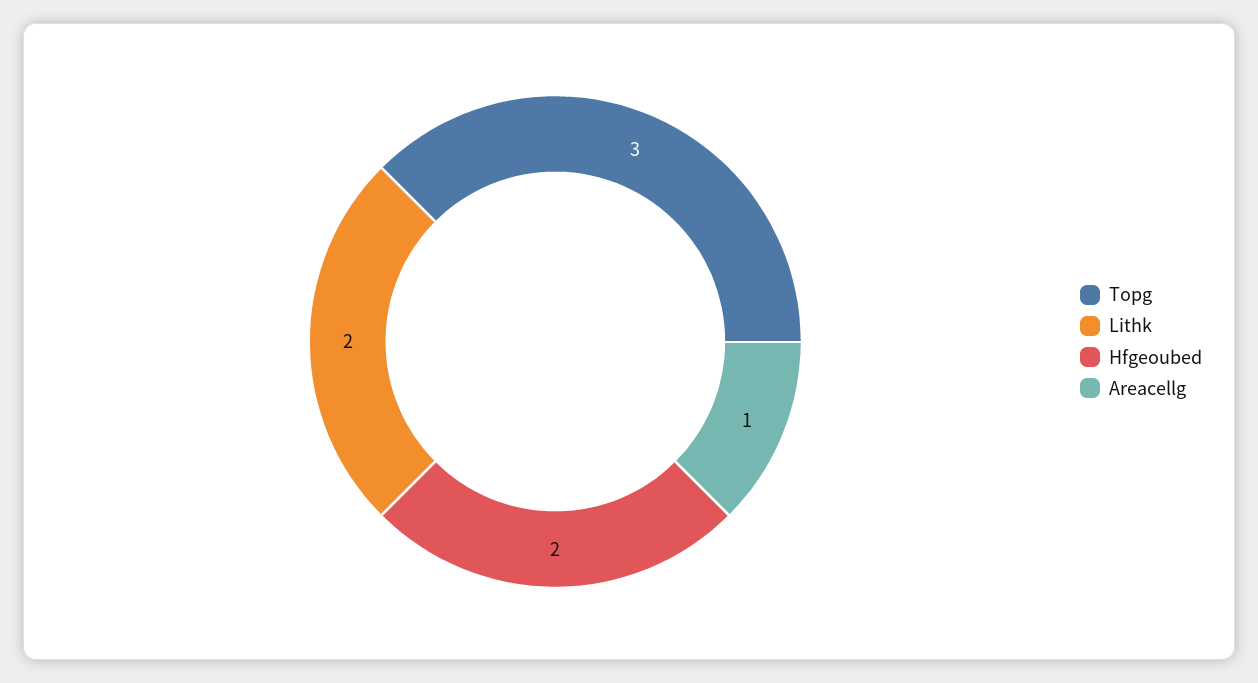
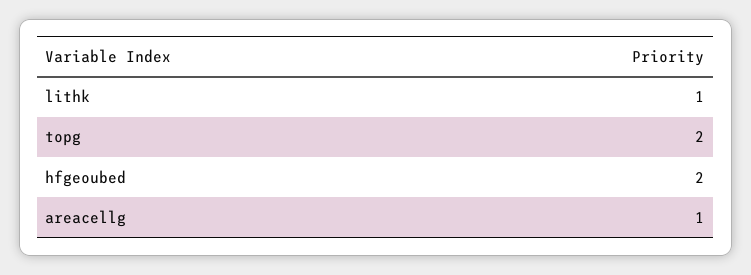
  {
-   "Topg": 3,
+   "Topg": 2,
-   "Lithk": 2,
+   "Lithk": 1,
    "Hfgeoubed": 2,
    "Areacellg": 1
  }

